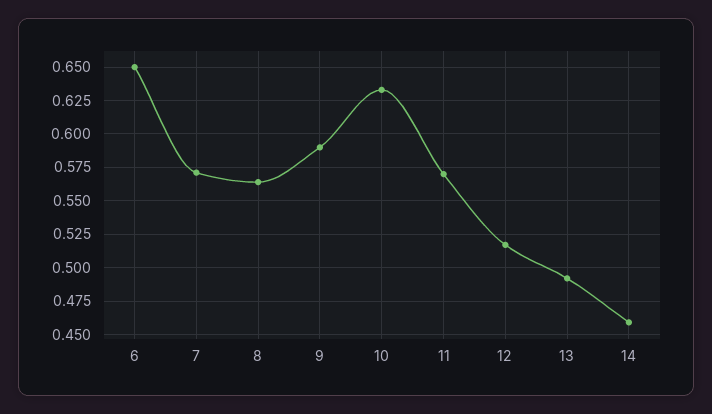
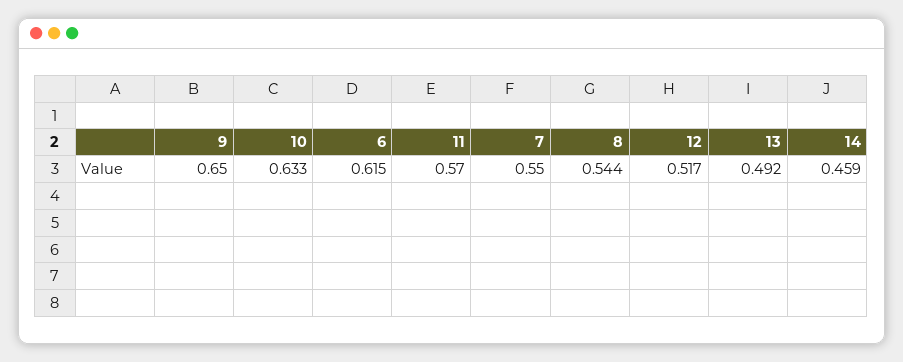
  {
-   "6": 0.65,
+   "6": 0.615,
-   "7": 0.57,
+   "7": 0.55,
-   "8": 0.565,
+   "8": 0.544,
-   "9": 0.59,
+   "9": 0.65,
    "10": 0.633,
    "11": 0.57,
    "12": 0.517,
    "13": 0.492,
    "14": 0.459
  }

